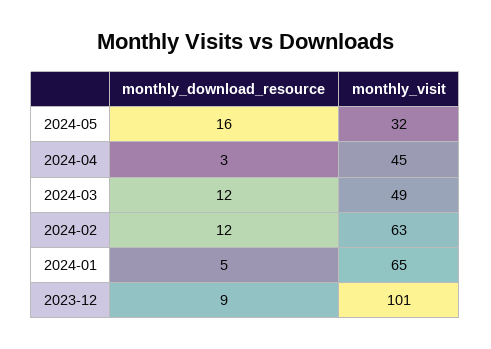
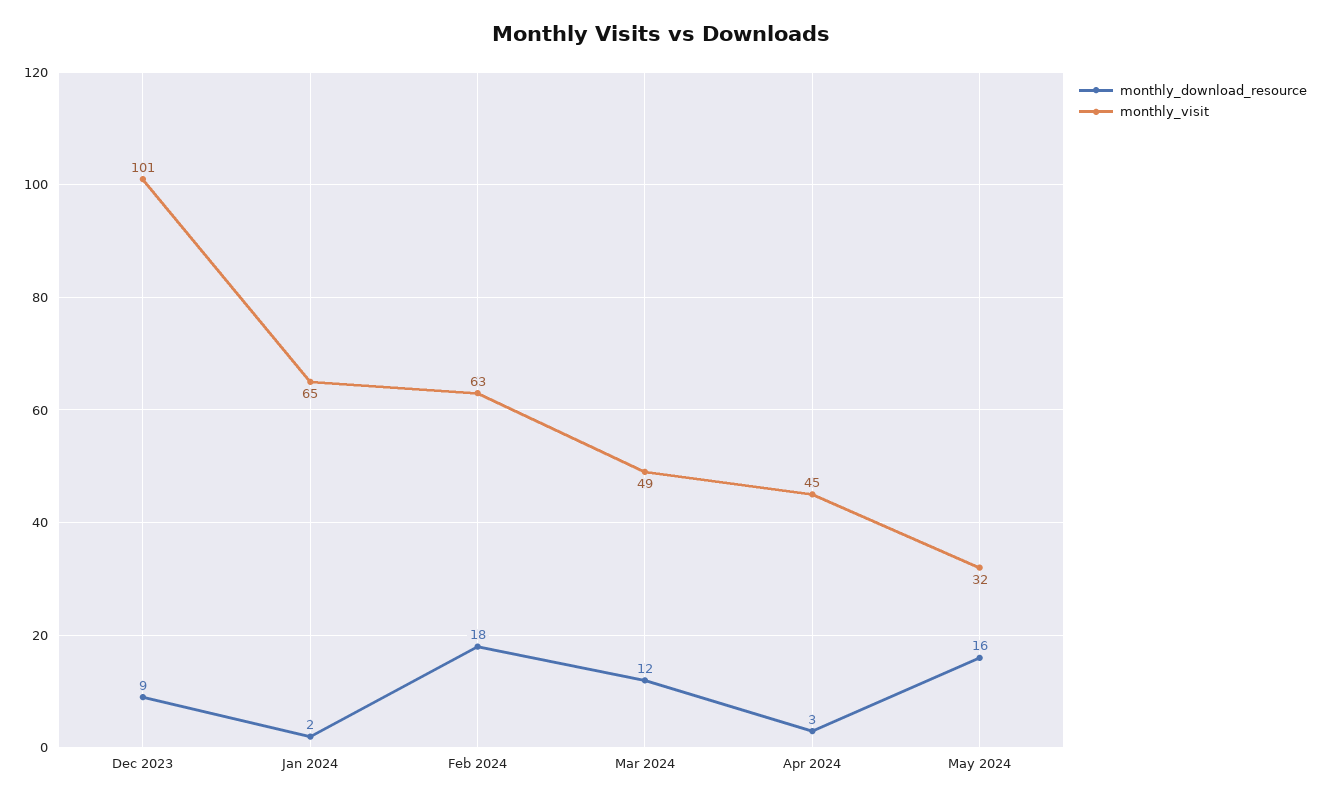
  {
    "monthly_download_resource": {
      "2024-05": 16,
      "2024-04": 3,
      "2024-03": 12,
-     "2024-02": 12,
+     "2024-02": 18,
-     "2024-01": 5,
+     "2024-01": 2,
      "2023-12": 9
    },
    "monthly_visit": {
      "2024-05": 32,
      "2024-04": 45,
      "2024-03": 49,
      "2024-02": 63,
      "2024-01": 65,
      "2023-12": 101
    }
  }

